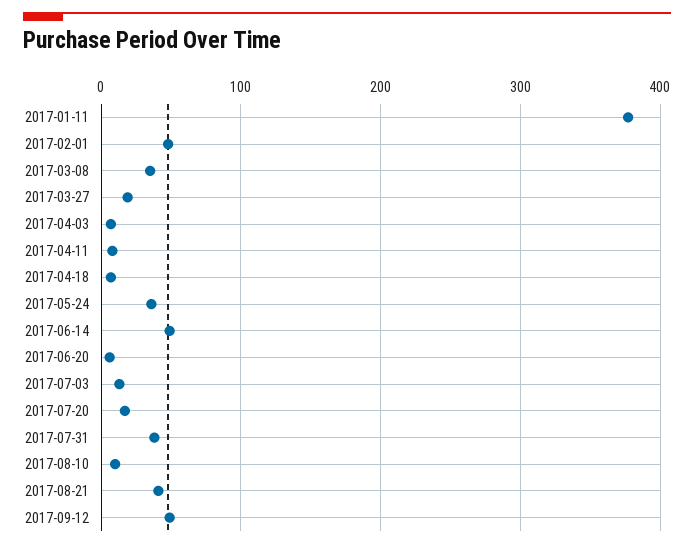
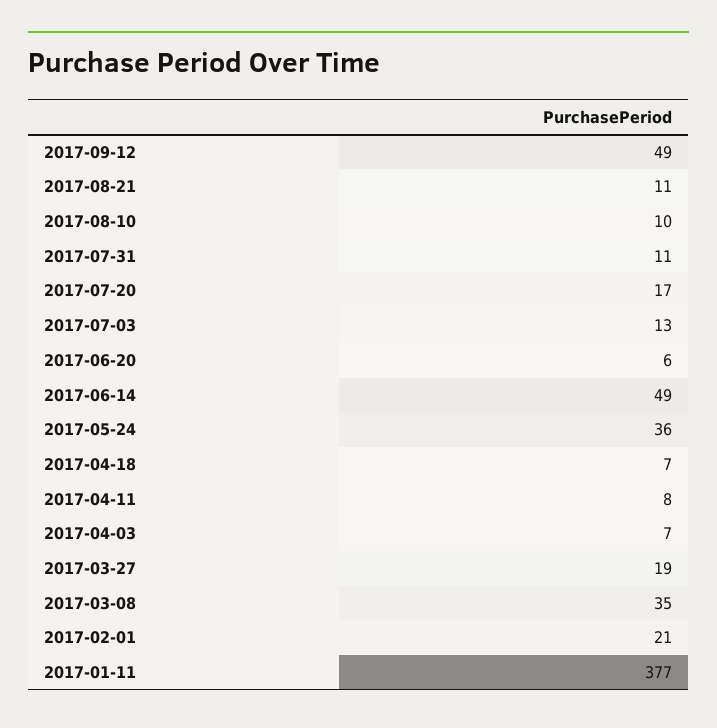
  {
    "2017-01-11": 377,
-   "2017-02-01": 50,
+   "2017-02-01": 21,
    "2017-03-08": 35,
    "2017-03-27": 19,
    "2017-04-03": 7,
    "2017-04-11": 8,
    "2017-04-18": 7,
    "2017-05-24": 36,
    "2017-06-14": 49,
    "2017-06-20": 6,
    "2017-07-03": 13,
    "2017-07-20": 17,
-   "2017-07-31": 40,
+   "2017-07-31": 11,
    "2017-08-10": 10,
-   "2017-08-21": 40,
+   "2017-08-21": 11,
    "2017-09-12": 49
  }

